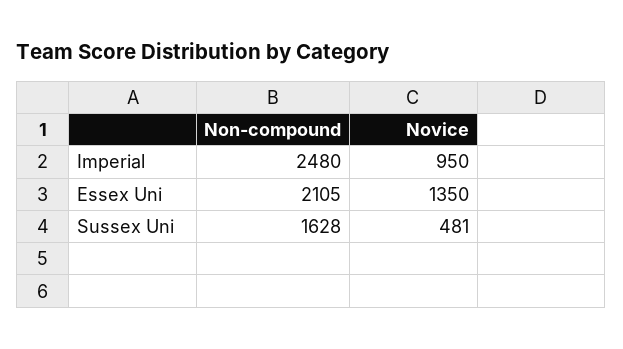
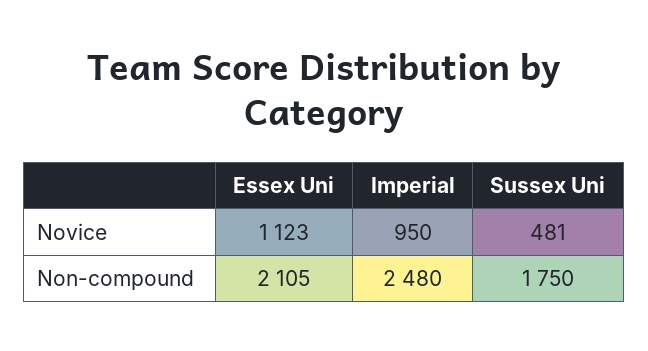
  {
    "Non-compound": {
      "Imperial": 2480,
      "Essex Uni": 2105,
-     "Sussex Uni": 1628
+     "Sussex Uni": 1750
    },
    "Novice": {
      "Imperial": 950,
-     "Essex Uni": 1350,
+     "Essex Uni": 1123,
      "Sussex Uni": 481
    }
  }

